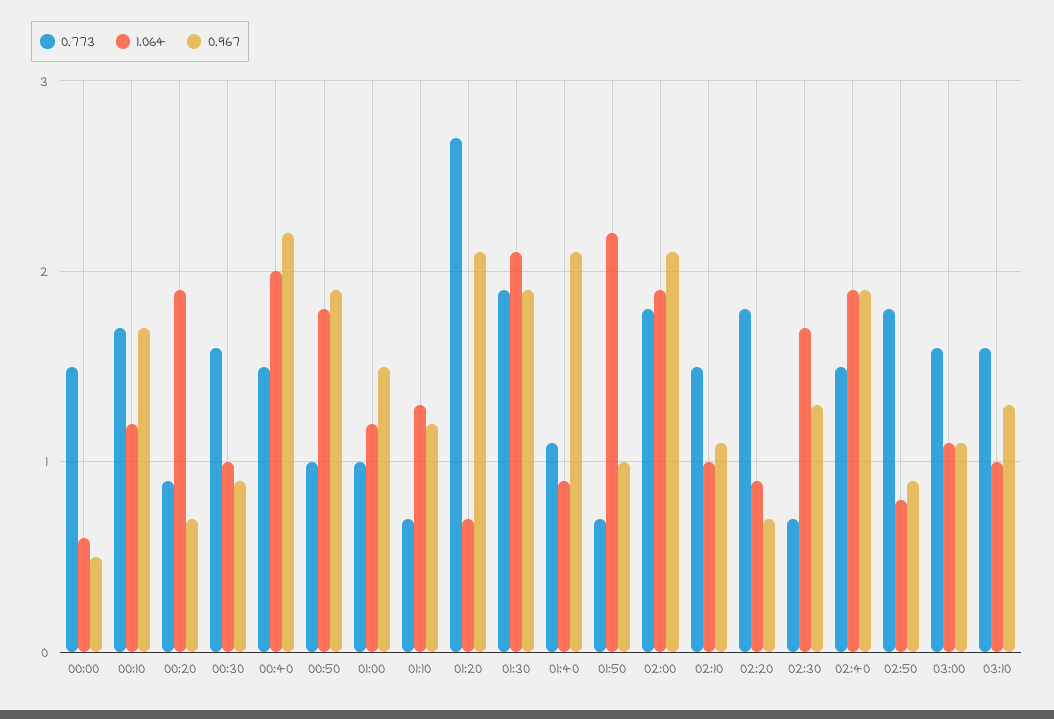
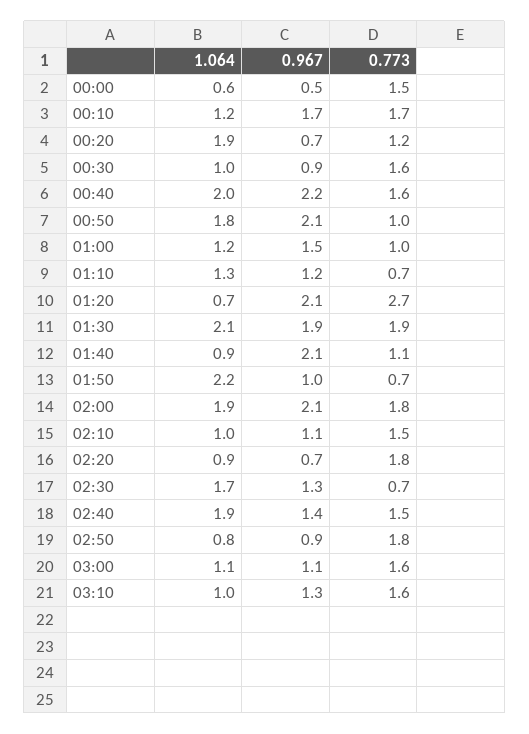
  {
    "0.773": {
      "00:00": 1.5,
      "00:10": 1.7,
-     "00:20": 0.9,
+     "00:20": 1.2,
      "00:30": 1.6,
-     "00:40": 1.5,
+     "00:40": 1.6,
      "00:50": 1,
      "01:00": 1,
      "01:10": 0.7,
      "01:20": 2.7,
      "01:30": 1.9,
      "01:40": 1.1,
      "01:50": 0.7,
      "02:00": 1.8,
      "02:10": 1.5,
      "02:20": 1.8,
      "02:30": 0.7,
      "02:40": 1.5,
      "02:50": 1.8,
      "03:00": 1.6,
      "03:10": 1.6
    },
    "1.064": {
      "00:00": 0.6,
      "00:10": 1.2,
      "00:20": 1.9,
      "00:30": 1,
      "00:40": 2,
      "00:50": 1.8,
      "01:00": 1.2,
      "01:10": 1.3,
      "01:20": 0.7,
      "01:30": 2.1,
      "01:40": 0.9,
      "01:50": 2.2,
      "02:00": 1.9,
      "02:10": 1,
      "02:20": 0.9,
      "02:30": 1.7,
      "02:40": 1.9,
      "02:50": 0.8,
      "03:00": 1.1,
      "03:10": 1
    },
    "0.967": {
      "00:00": 0.5,
      "00:10": 1.7,
      "00:20": 0.7,
      "00:30": 0.9,
      "00:40": 2.2,
-     "00:50": 1.9,
+     "00:50": 2.1,
      "01:00": 1.5,
      "01:10": 1.2,
      "01:20": 2.1,
      "01:30": 1.9,
      "01:40": 2.1,
      "01:50": 1,
      "02:00": 2.1,
      "02:10": 1.1,
      "02:20": 0.7,
      "02:30": 1.3,
-     "02:40": 1.9,
+     "02:40": 1.4,
      "02:50": 0.9,
      "03:00": 1.1,
      "03:10": 1.3
    }
  }

